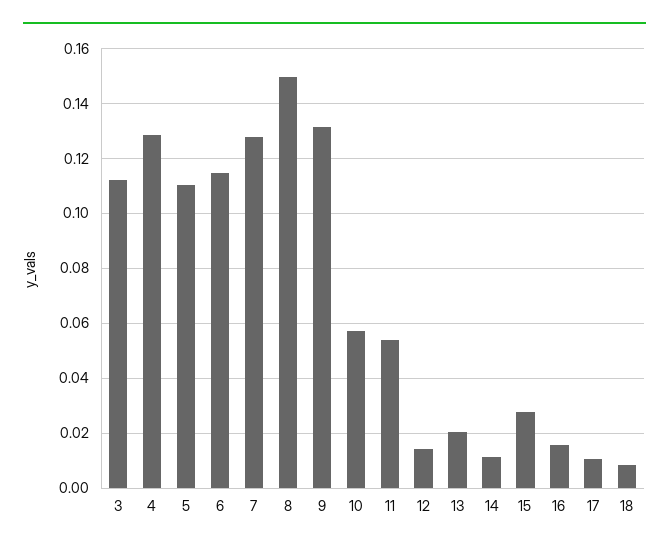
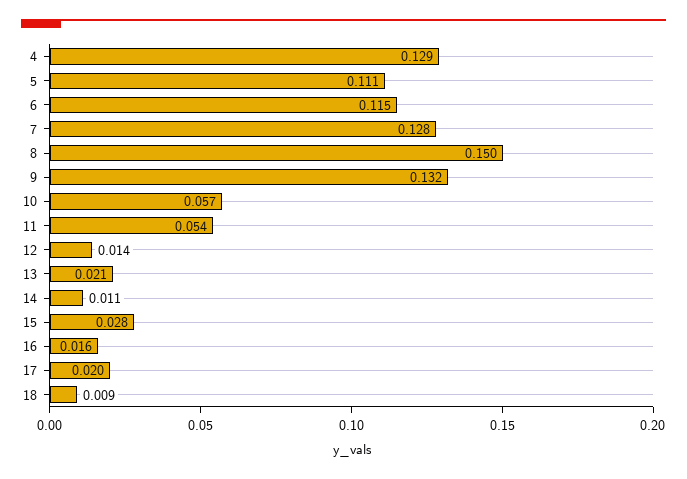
  {
-   "3": 0.1125,
    "4": 0.129,
    "5": 0.111,
    "6": 0.115,
    "7": 0.128,
    "8": 0.15,
    "9": 0.132,
    "10": 0.057,
    "11": 0.054,
    "12": 0.014,
    "13": 0.021,
    "14": 0.011,
    "15": 0.028,
    "16": 0.016,
-   "17": 0.01,
+   "17": 0.02,
    "18": 0.009
  }

